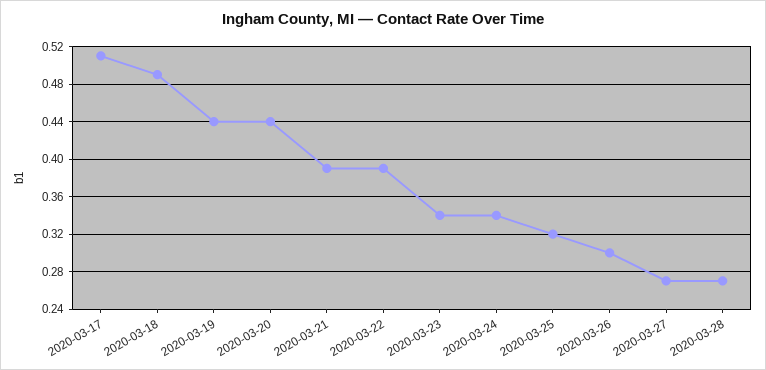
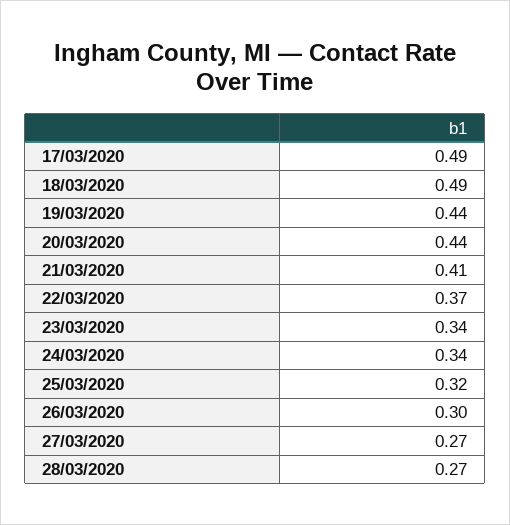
  {
-   "2020-03-17": 0.51,
+   "2020-03-17": 0.49,
    "2020-03-18": 0.49,
    "2020-03-19": 0.44,
    "2020-03-20": 0.44,
-   "2020-03-21": 0.39,
+   "2020-03-21": 0.41,
-   "2020-03-22": 0.39,
+   "2020-03-22": 0.37,
    "2020-03-23": 0.34,
    "2020-03-24": 0.34,
    "2020-03-25": 0.32,
    "2020-03-26": 0.3,
    "2020-03-27": 0.27,
    "2020-03-28": 0.27
  }

